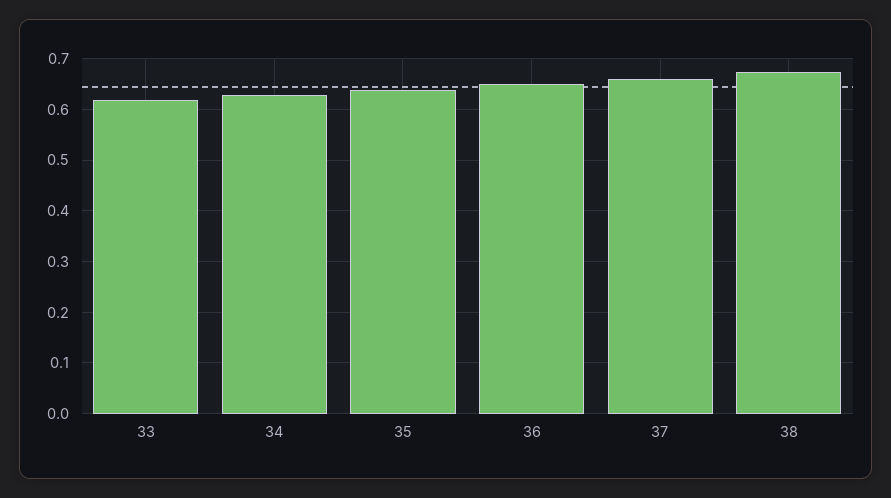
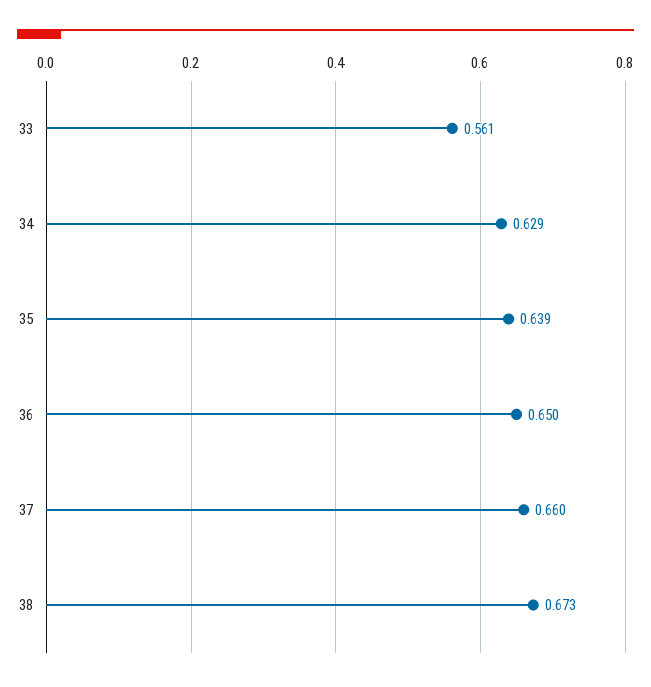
  {
-   "33": 0.62,
+   "33": 0.561,
    "34": 0.629,
    "35": 0.639,
    "36": 0.65,
    "37": 0.66,
    "38": 0.673
  }

